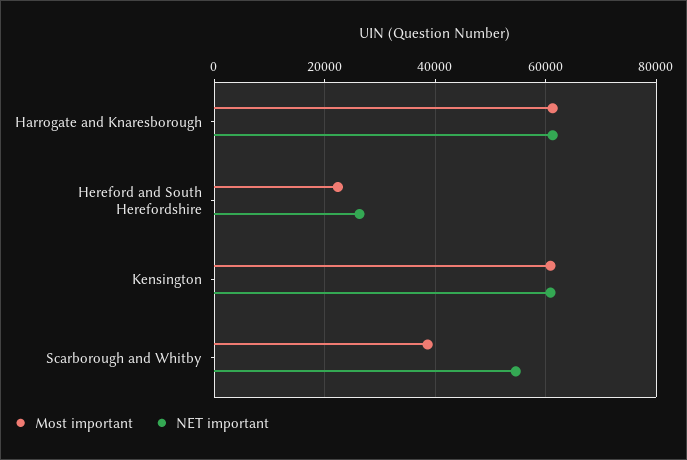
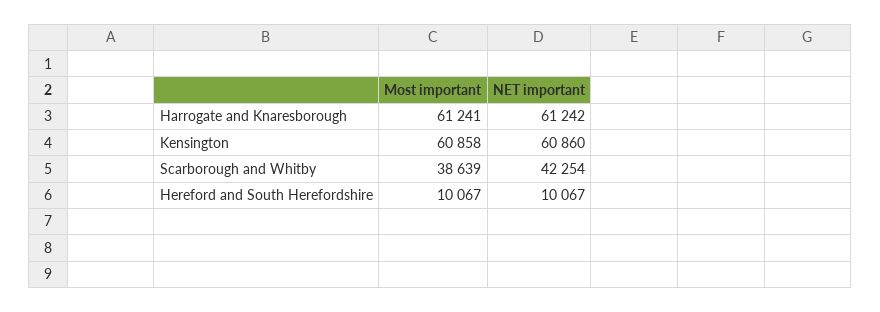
  {
    "Most important": {
      "Harrogate and Knaresborough": 61241,
-     "Hereford and South Herefordshire": 22000,
+     "Hereford and South Herefordshire": 10067,
      "Kensington": 60858,
      "Scarborough and Whitby": 38639
    },
    "NET important": {
      "Harrogate and Knaresborough": 61242,
-     "Hereford and South Herefordshire": 26000,
+     "Hereford and South Herefordshire": 10067,
      "Kensington": 60860,
-     "Scarborough and Whitby": 54000
+     "Scarborough and Whitby": 42254
    }
  }

